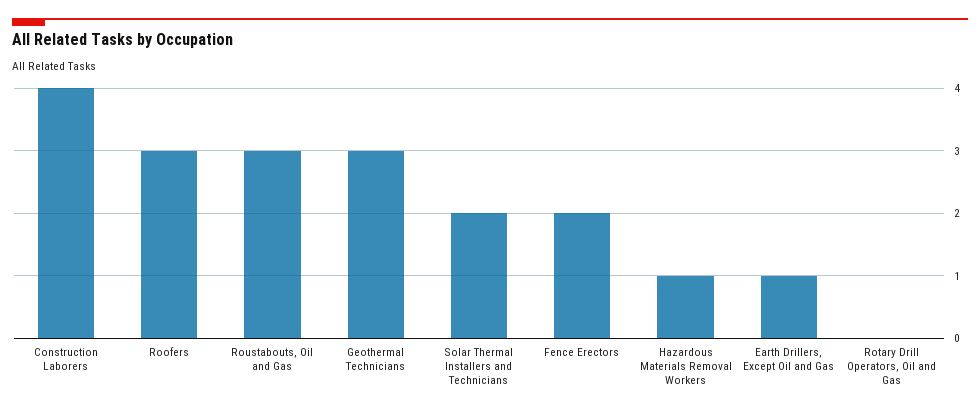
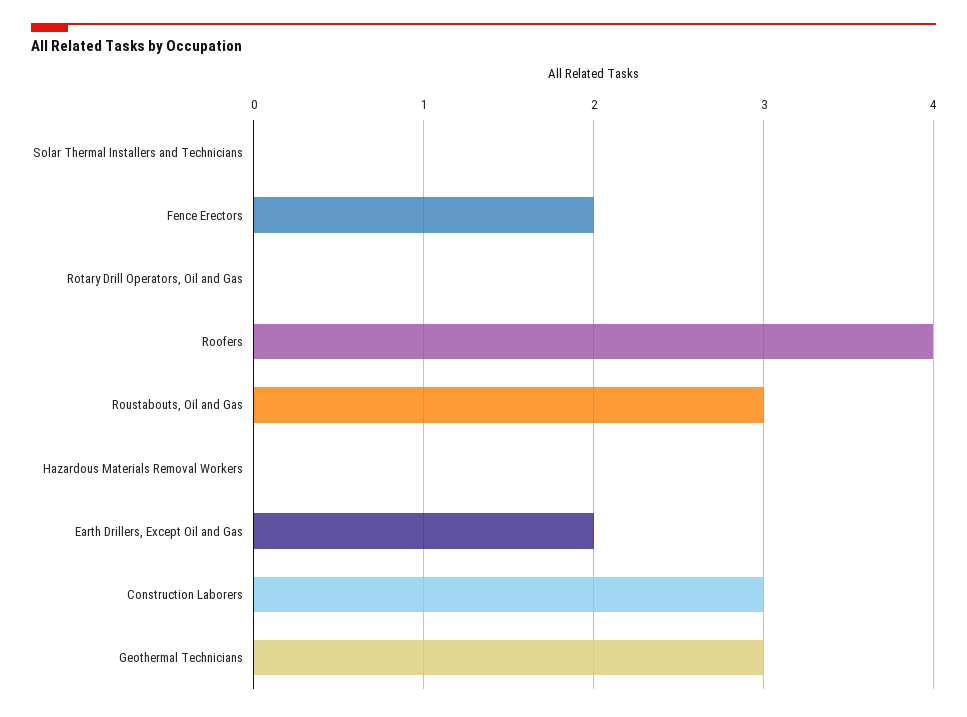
  {
-   "Construction Laborers": 4,
+   "Construction Laborers": 3,
-   "Roofers": 3,
+   "Roofers": 4,
    "Roustabouts, Oil and Gas": 3,
    "Geothermal Technicians": 3,
-   "Solar Thermal Installers and Technicians": 2,
+   "Solar Thermal Installers and Technicians": 0,
    "Fence Erectors": 2,
-   "Hazardous Materials Removal Workers": 1,
+   "Hazardous Materials Removal Workers": 0,
-   "Earth Drillers, Except Oil and Gas": 1,
+   "Earth Drillers, Except Oil and Gas": 2,
    "Rotary Drill Operators, Oil and Gas": 0
  }

